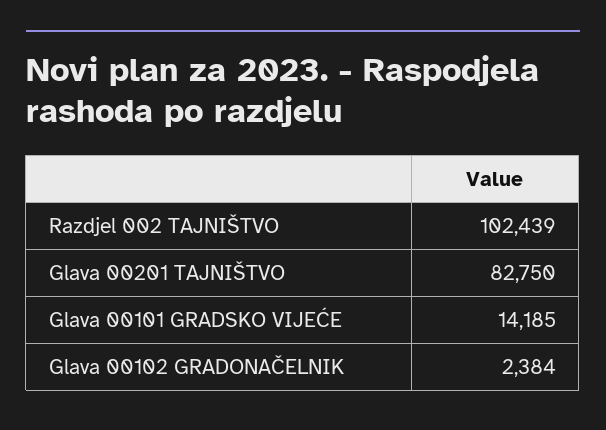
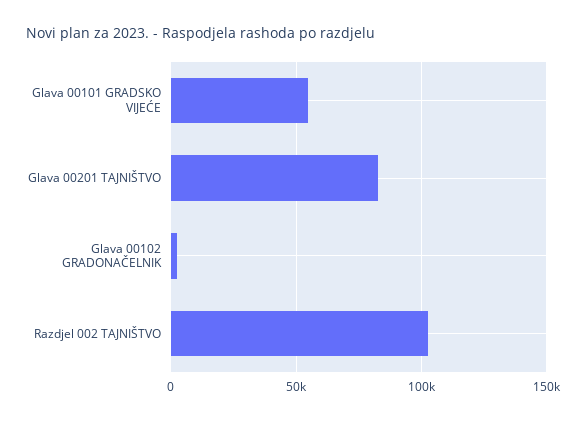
  {
    "Razdjel 002 TAJNIŠTVO": 102439,
    "Glava 00201 TAJNIŠTVO": 82750,
-   "Glava 00101 GRADSKO VIJEĆE": 14185,
+   "Glava 00101 GRADSKO VIJEĆE": 55000,
    "Glava 00102 GRADONAČELNIK": 2384
  }

